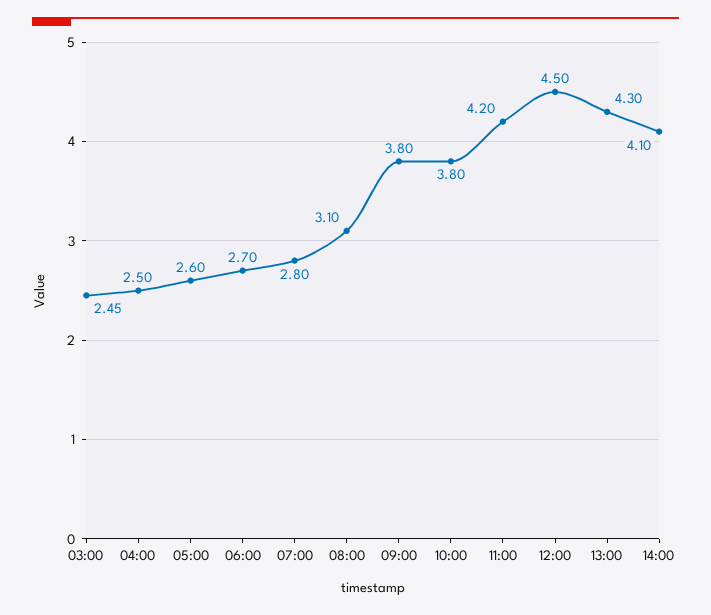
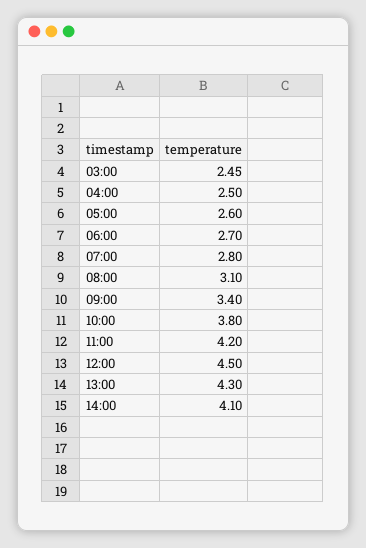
  {
    "03:00": 2.45,
    "04:00": 2.5,
    "05:00": 2.6,
    "06:00": 2.7,
    "07:00": 2.8,
    "08:00": 3.1,
-   "09:00": 3.8,
+   "09:00": 3.4,
    "10:00": 3.8,
    "11:00": 4.2,
    "12:00": 4.5,
    "13:00": 4.3,
    "14:00": 4.1
  }

